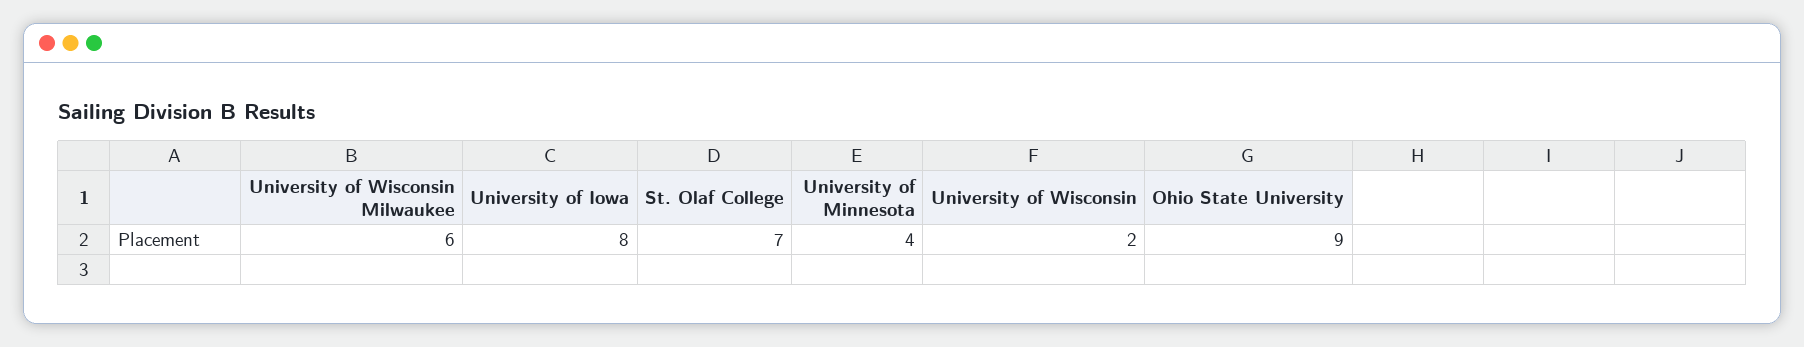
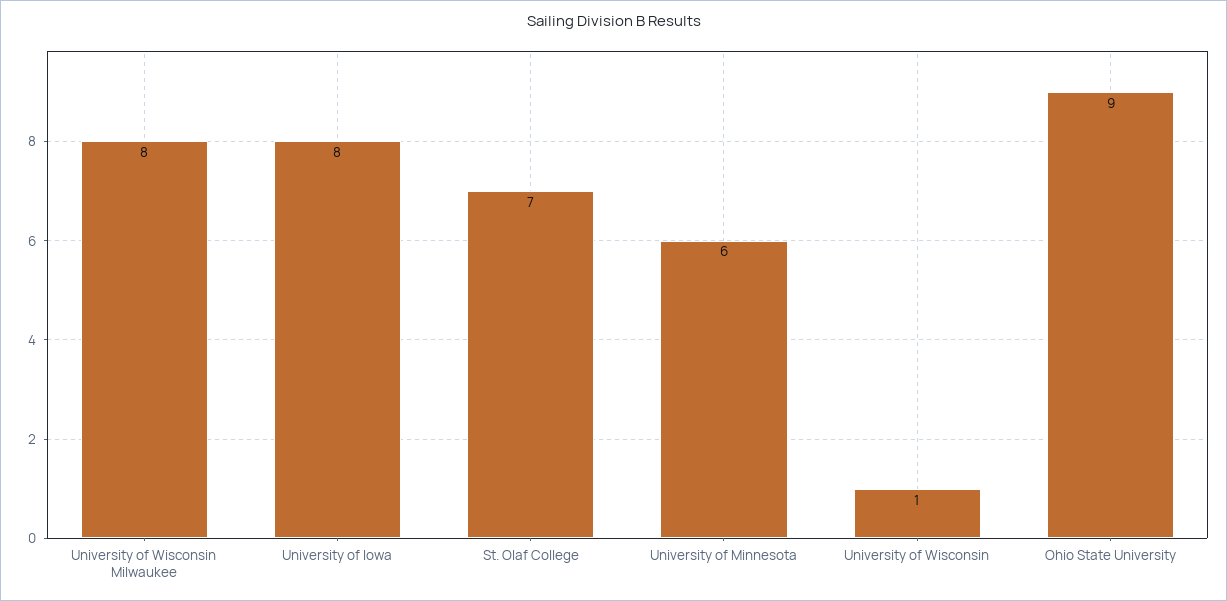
  {
-   "University of Wisconsin Milwaukee": 6,
+   "University of Wisconsin Milwaukee": 8,
    "University of Iowa": 8,
    "St. Olaf College": 7,
-   "University of Minnesota": 4,
+   "University of Minnesota": 6,
-   "University of Wisconsin": 2,
+   "University of Wisconsin": 1,
    "Ohio State University": 9
  }

